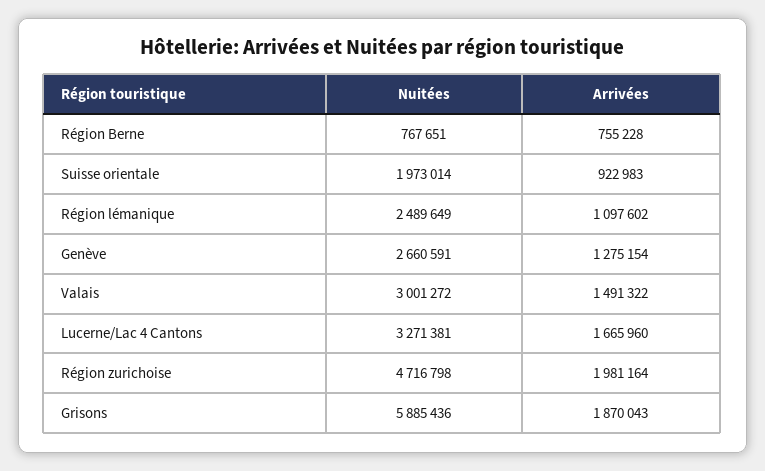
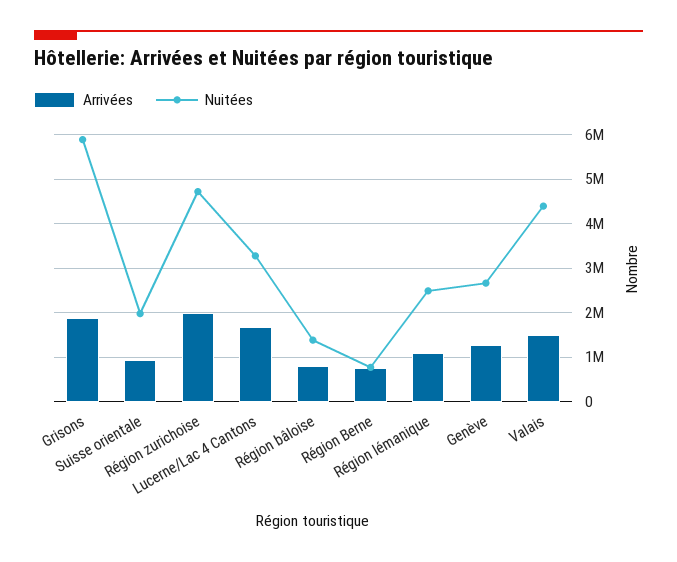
  {
    "Nuitées": {
      "Région Berne": 767651,
      "Suisse orientale": 1973014,
      "Région lémanique": 2489649,
      "Genève": 2660591,
-     "Valais": 3001272,
+     "Valais": 4400000,
      "Lucerne/Lac 4 Cantons": 3271381,
      "Région zurichoise": 4716798,
-     "Grisons": 5885436
+     "Grisons": 5885436,
+     "Région bâloise": 1400000
    },
    "Arrivées": {
      "Région Berne": 755228,
      "Suisse orientale": 922983,
      "Région lémanique": 1097602,
      "Genève": 1275154,
      "Valais": 1491322,
      "Lucerne/Lac 4 Cantons": 1665960,
      "Région zurichoise": 1981164,
-     "Grisons": 1870043
+     "Grisons": 1870043,
+     "Région bâloise": 800000
    }
  }

